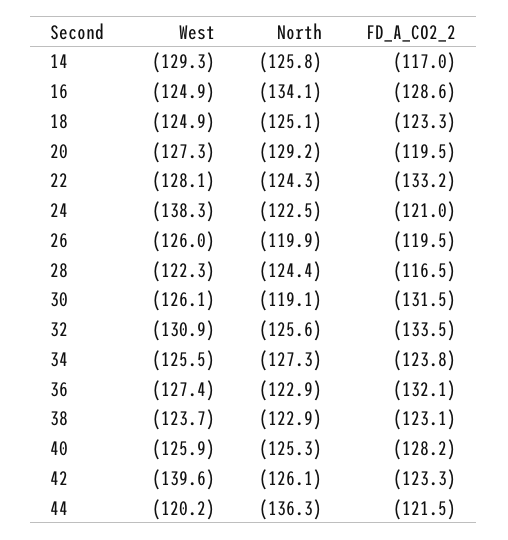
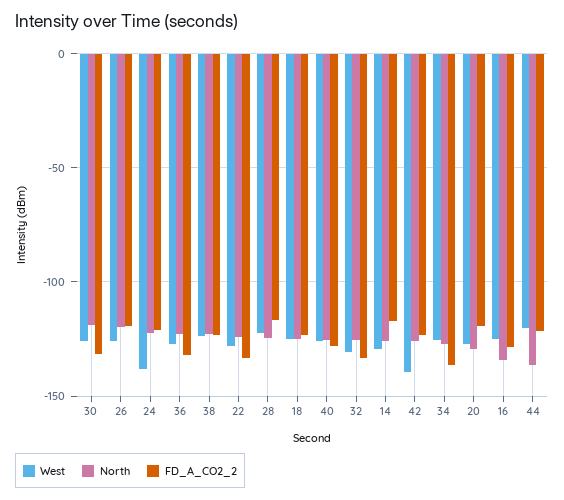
  {
    "West": {
      "14": -129.3,
      "16": -124.9,
      "18": -124.9,
      "20": -127.3,
      "22": -128.1,
      "24": -138.3,
      "26": -126,
      "28": -122.3,
      "30": -126.1,
      "32": -130.9,
      "34": -125.5,
      "36": -127.4,
      "38": -123.7,
      "40": -125.9,
      "42": -139.6,
      "44": -120.2
    },
    "North": {
      "14": -125.8,
      "16": -134.1,
      "18": -125.1,
      "20": -129.2,
      "22": -124.3,
      "24": -122.5,
      "26": -119.9,
      "28": -124.4,
      "30": -119.1,
      "32": -125.6,
      "34": -127.3,
      "36": -122.9,
      "38": -122.9,
      "40": -125.3,
      "42": -126.1,
      "44": -136.3
    },
    "FD_A_CO2_2": {
      "14": -117,
      "16": -128.6,
      "18": -123.3,
      "20": -119.5,
      "22": -133.2,
      "24": -121,
      "26": -119.5,
      "28": -116.5,
      "30": -131.5,
      "32": -133.5,
-     "34": -123.8,
+     "34": -135,
      "36": -132.1,
      "38": -123.1,
      "40": -128.2,
      "42": -123.3,
      "44": -121.5
    }
  }

